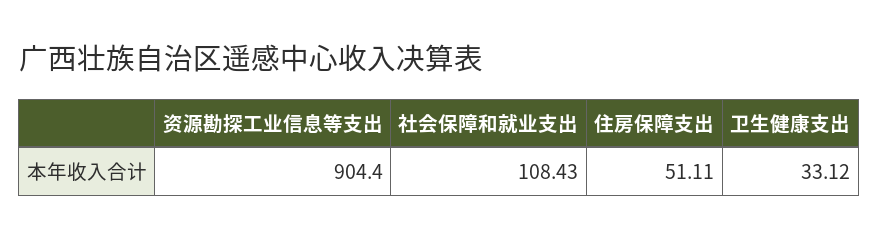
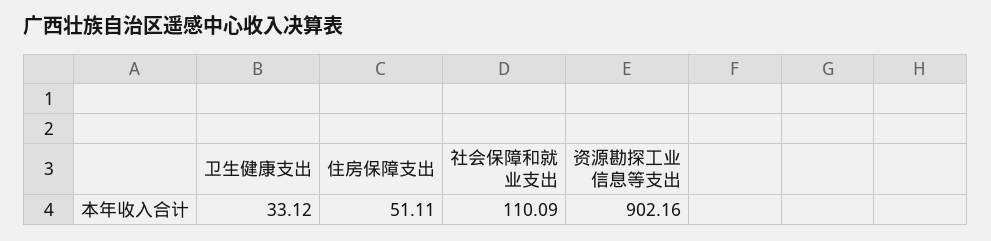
  {
-   "资源勘探工业信息等支出": 904.4,
+   "资源勘探工业信息等支出": 902.16,
-   "社会保障和就业支出": 108.43,
+   "社会保障和就业支出": 110.09,
    "住房保障支出": 51.11,
    "卫生健康支出": 33.12
  }

